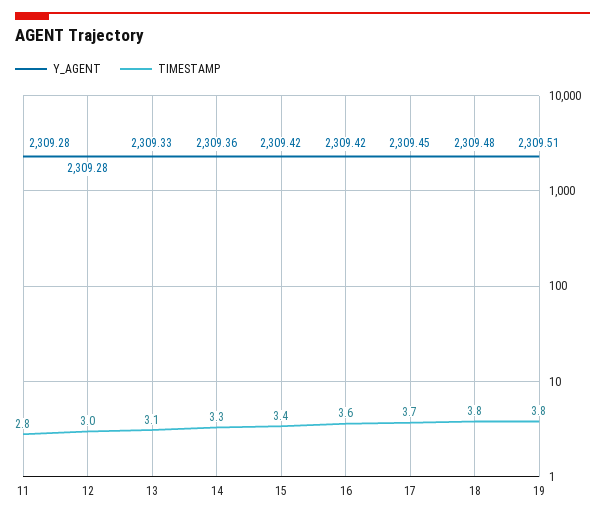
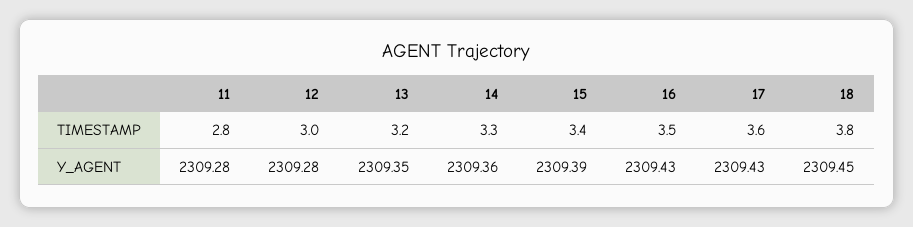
  {
    "Y_AGENT": {
      "11": 2309.28,
      "12": 2309.28,
-     "13": 2309.33,
+     "13": 2309.35,
      "14": 2309.36,
-     "15": 2309.42,
+     "15": 2309.39,
-     "16": 2309.42,
+     "16": 2309.43,
-     "17": 2309.45,
+     "17": 2309.43,
-     "18": 2309.48,
+     "18": 2309.45
-     "19": 2309.51
    },
    "TIMESTAMP": {
      "11": 2.8,
      "12": 3,
-     "13": 3.1,
+     "13": 3.2,
      "14": 3.3,
      "15": 3.4,
-     "16": 3.6,
+     "16": 3.5,
-     "17": 3.7,
+     "17": 3.6,
-     "18": 3.8,
+     "18": 3.8
-     "19": 3.8
    }
  }

